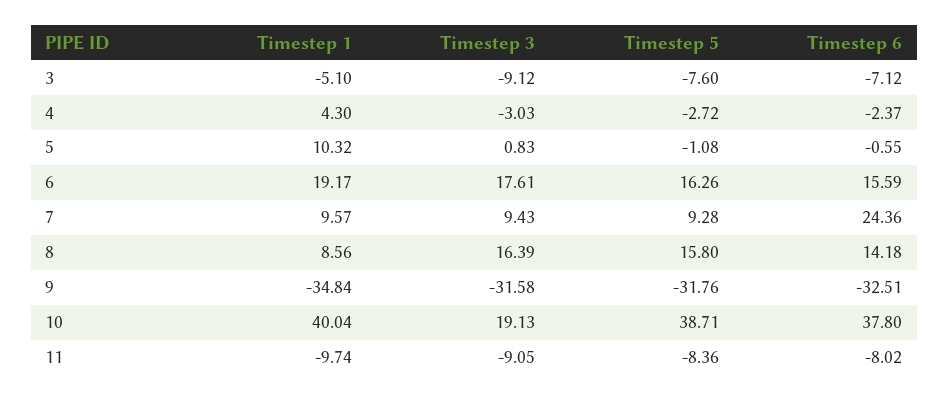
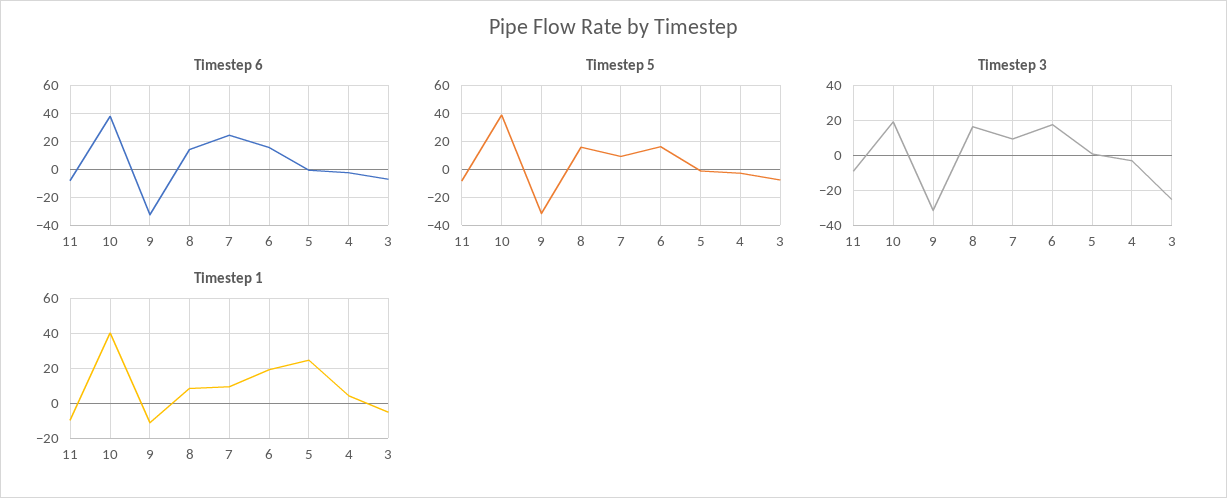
  {
    "Timestep 1": {
      "3": -5.1,
      "4": 4.3,
-     "5": 10.32,
+     "5": 25,
      "6": 19.17,
      "7": 9.57,
      "8": 8.56,
-     "9": -34.84,
+     "9": -10,
      "10": 40.04,
      "11": -9.74
    },
    "Timestep 3": {
-     "3": -9.12,
+     "3": -25,
      "4": -3.03,
      "5": 0.83,
      "6": 17.61,
      "7": 9.43,
      "8": 16.39,
      "9": -31.58,
      "10": 19.13,
      "11": -9.05
    },
    "Timestep 5": {
      "3": -7.6,
      "4": -2.72,
      "5": -1.08,
      "6": 16.26,
      "7": 9.28,
      "8": 15.8,
      "9": -31.76,
      "10": 38.71,
      "11": -8.36
    },
    "Timestep 6": {
      "3": -7.12,
      "4": -2.37,
      "5": -0.55,
      "6": 15.59,
      "7": 24.36,
      "8": 14.18,
      "9": -32.51,
      "10": 37.8,
      "11": -8.02
    }
  }

